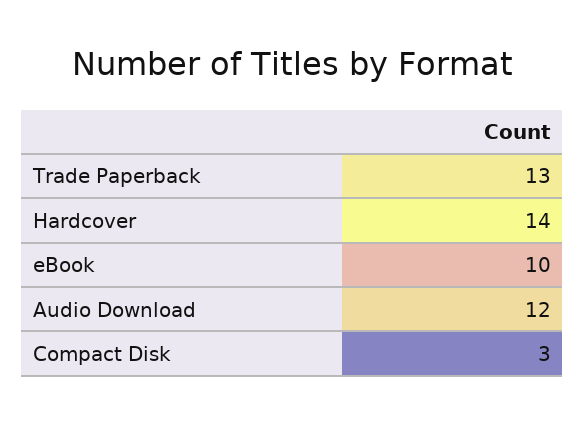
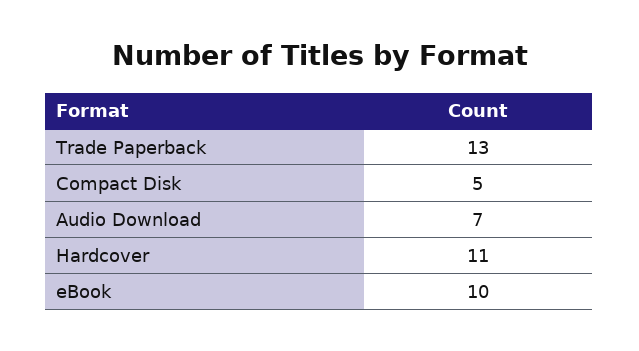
  {
    "Trade Paperback": 13,
-   "Hardcover": 14,
+   "Hardcover": 11,
    "eBook": 10,
-   "Audio Download": 12,
+   "Audio Download": 7,
-   "Compact Disk": 3
+   "Compact Disk": 5
  }

